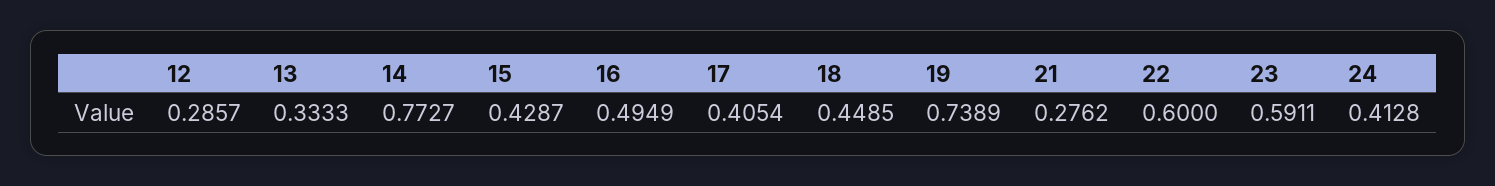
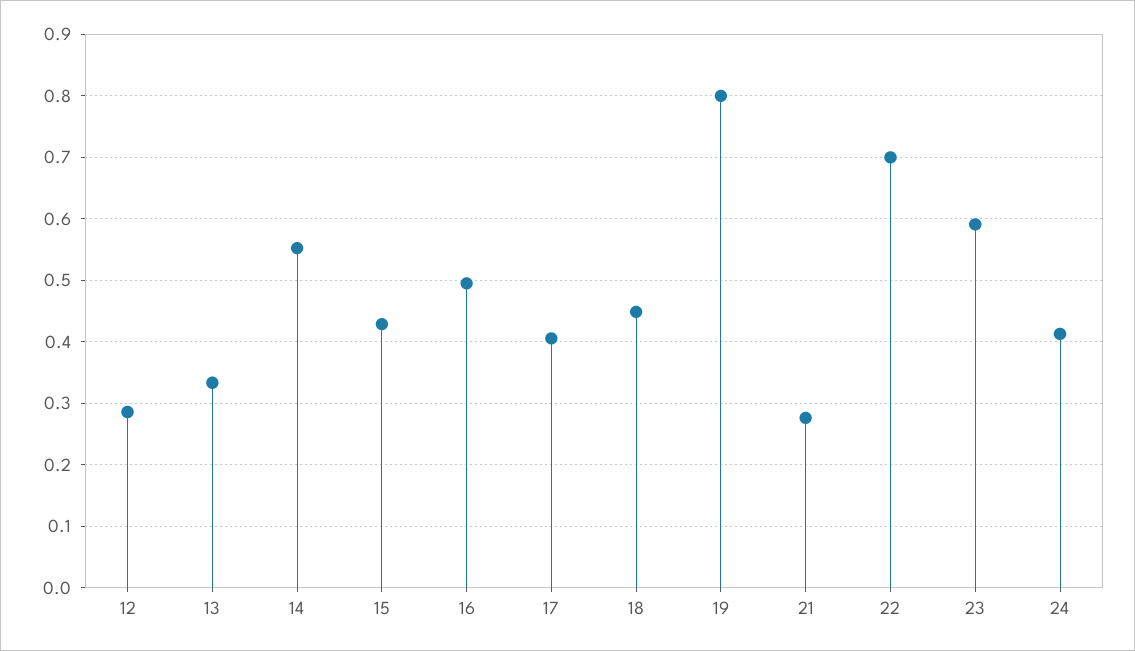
  {
    "12": 0.2857,
    "13": 0.3333,
-   "14": 0.7727,
+   "14": 0.55,
    "15": 0.4287,
    "16": 0.4949,
    "17": 0.4054,
    "18": 0.4485,
-   "19": 0.7389,
+   "19": 0.8,
    "21": 0.2762,
-   "22": 0.6,
+   "22": 0.7,
    "23": 0.5911,
    "24": 0.4128
  }

